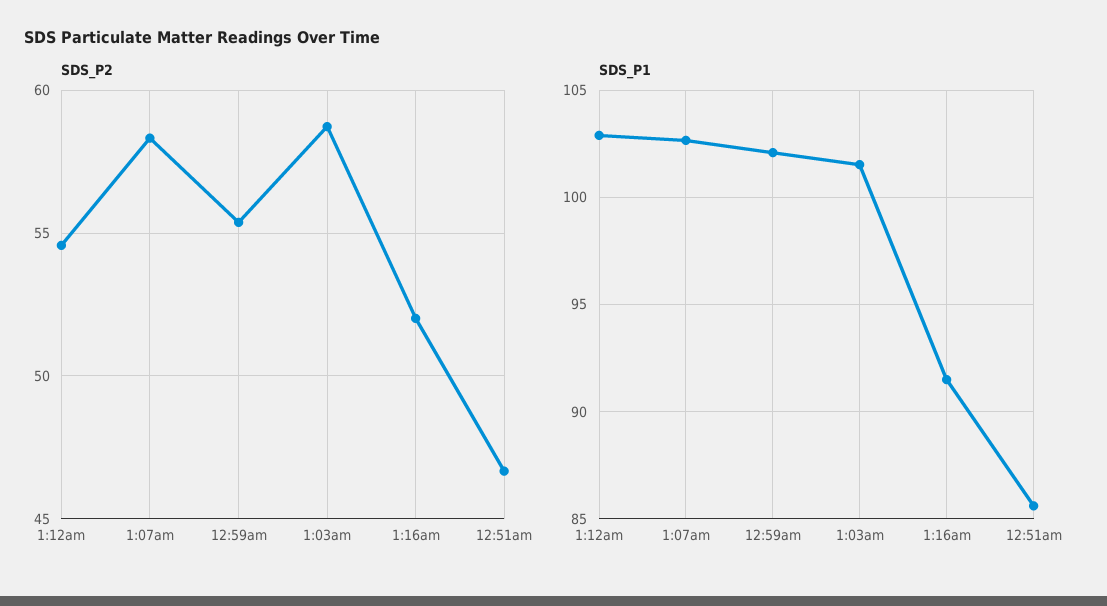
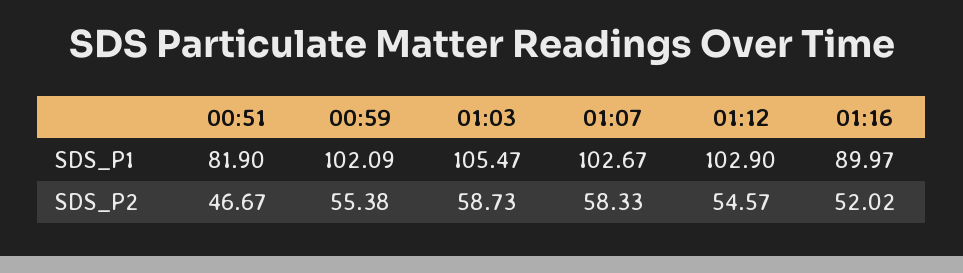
  {
    "SDS_P2": {
      "1:12am": 54.57,
      "1:07am": 58.33,
      "12:59am": 55.38,
      "1:03am": 58.73,
      "1:16am": 52.02,
      "12:51am": 46.67
    },
    "SDS_P1": {
      "1:12am": 102.9,
      "1:07am": 102.67,
      "12:59am": 102.09,
-     "1:03am": 101.5,
+     "1:03am": 105.47,
-     "1:16am": 91.5,
+     "1:16am": 89.97,
-     "12:51am": 85.5
+     "12:51am": 81.9
    }
  }

